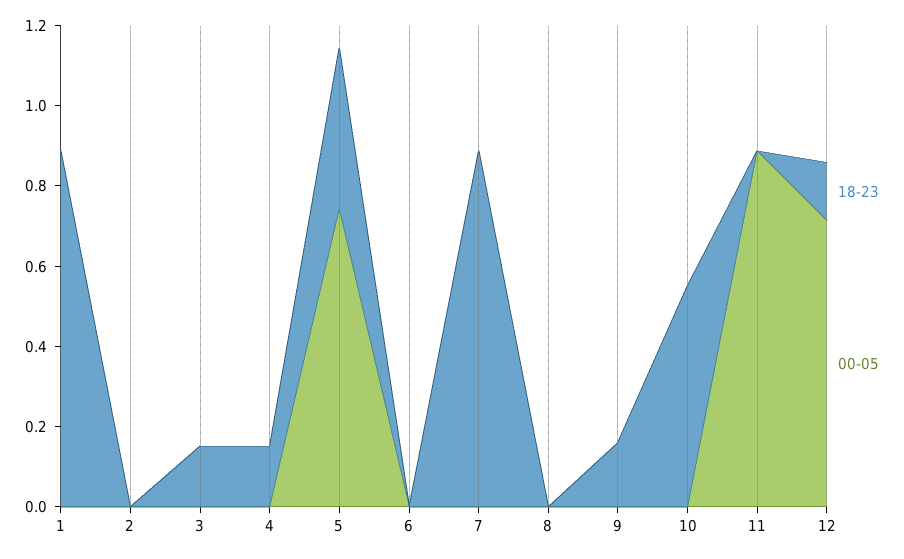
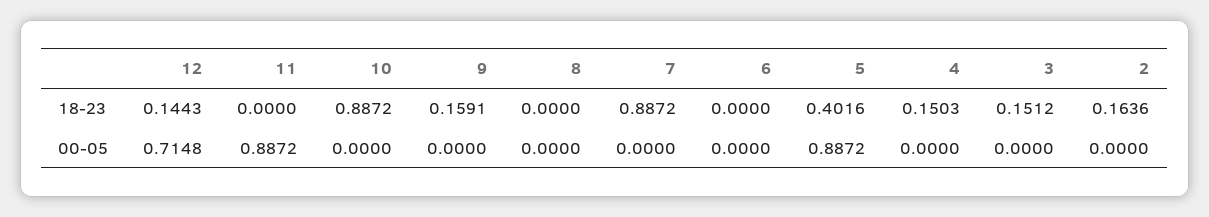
  {
    "18-23": {
-     "1": 0.9,
-     "2": 0,
+     "2": 0.1636,
      "3": 0.1512,
      "4": 0.1503,
      "5": 0.4016,
      "6": 0,
      "7": 0.8872,
      "8": 0,
      "9": 0.1591,
-     "10": 0.55,
+     "10": 0.8872,
      "11": 0,
      "12": 0.1443
    },
    "00-05": {
-     "1": 0,
      "2": 0,
      "3": 0,
      "4": 0,
-     "5": 0.75,
+     "5": 0.8872,
      "6": 0,
      "7": 0,
      "8": 0,
      "9": 0,
      "10": 0,
      "11": 0.8872,
      "12": 0.7148
    }
  }

